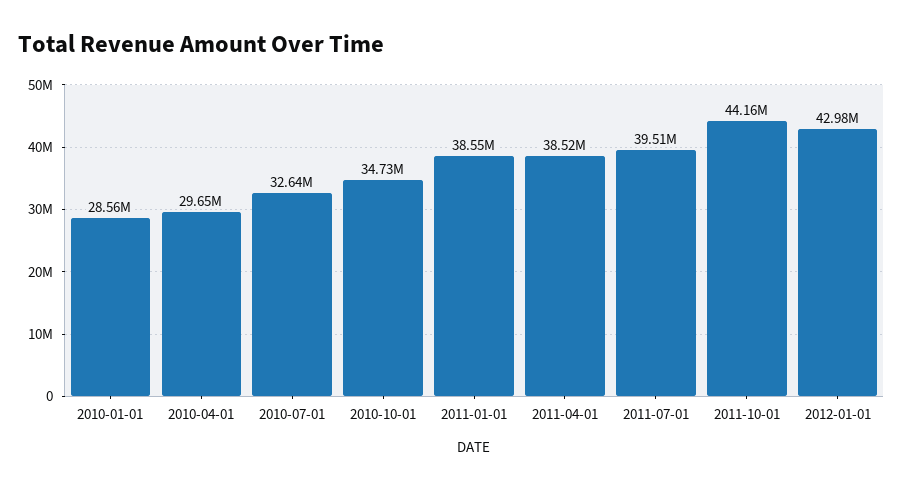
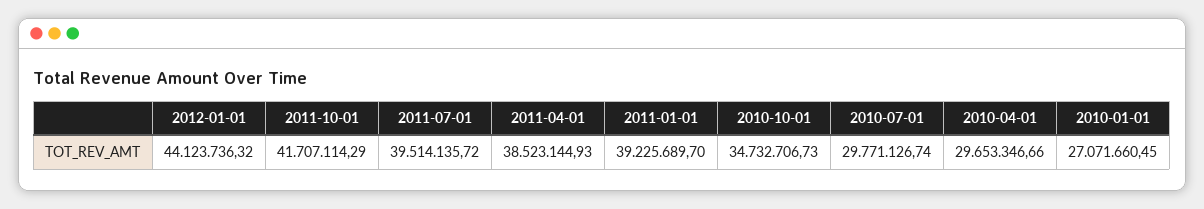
  {
-   "2010-01-01": 28560000,
+   "2010-01-01": 27071660.45,
    "2010-04-01": 29653346.66,
-   "2010-07-01": 32640000,
+   "2010-07-01": 29771126.74,
    "2010-10-01": 34732706.73,
-   "2011-01-01": 38550000,
+   "2011-01-01": 39225689.7,
    "2011-04-01": 38523144.93,
    "2011-07-01": 39514135.72,
-   "2011-10-01": 44160000,
+   "2011-10-01": 41707114.29,
-   "2012-01-01": 42980000
+   "2012-01-01": 44123736.32
  }

